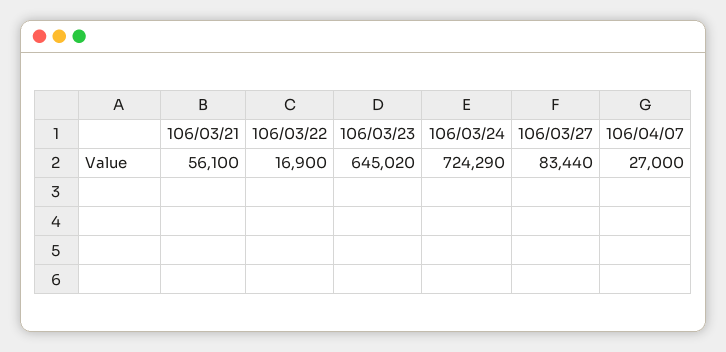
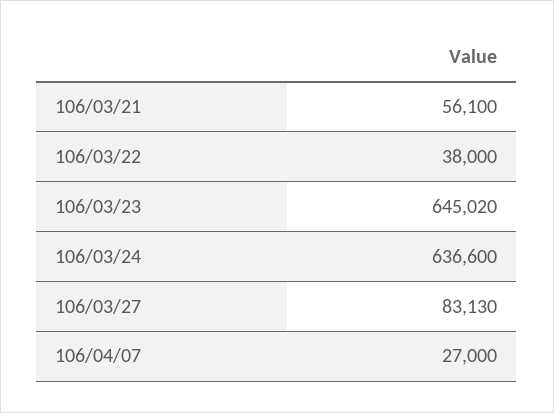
  {
    "106/03/21": 56100,
-   "106/03/22": 16900,
+   "106/03/22": 38000,
    "106/03/23": 645020,
-   "106/03/24": 724290,
+   "106/03/24": 636600,
-   "106/03/27": 83440,
+   "106/03/27": 83130,
    "106/04/07": 27000
  }

